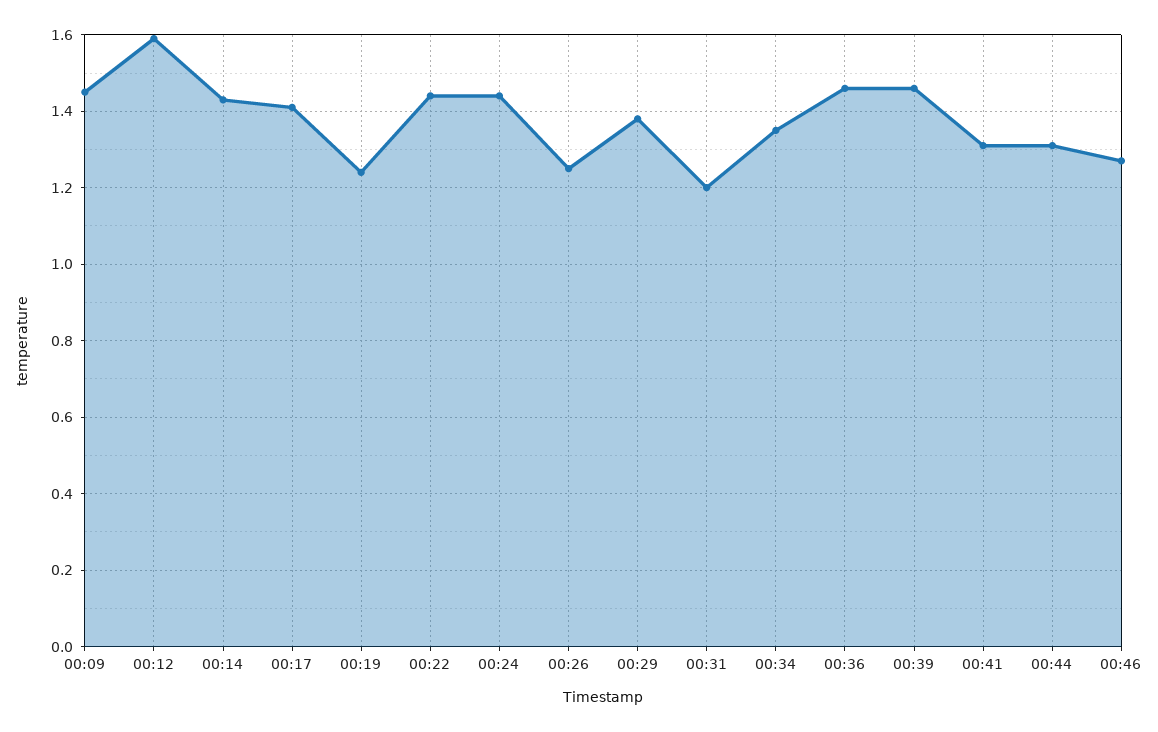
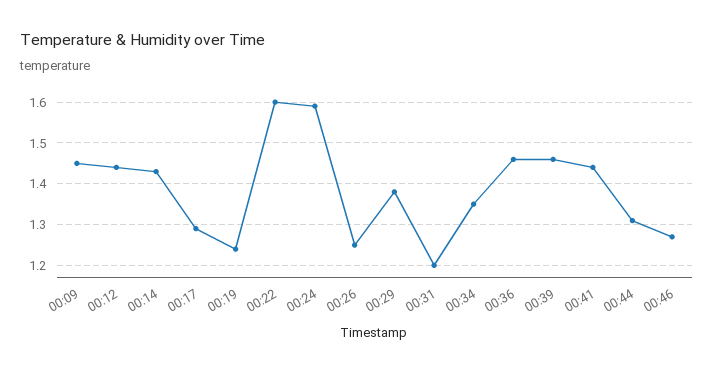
  {
    "00:09": 1.45,
-   "00:12": 1.6,
+   "00:12": 1.45,
    "00:14": 1.45,
-   "00:17": 1.4,
+   "00:17": 1.3,
    "00:19": 1.25,
-   "00:22": 1.45,
+   "00:22": 1.6,
-   "00:24": 1.45,
+   "00:24": 1.6,
    "00:26": 1.25,
    "00:29": 1.4,
    "00:31": 1.2,
    "00:34": 1.35,
    "00:36": 1.45,
    "00:39": 1.45,
-   "00:41": 1.3,
+   "00:41": 1.45,
    "00:44": 1.3,
    "00:46": 1.25
  }

